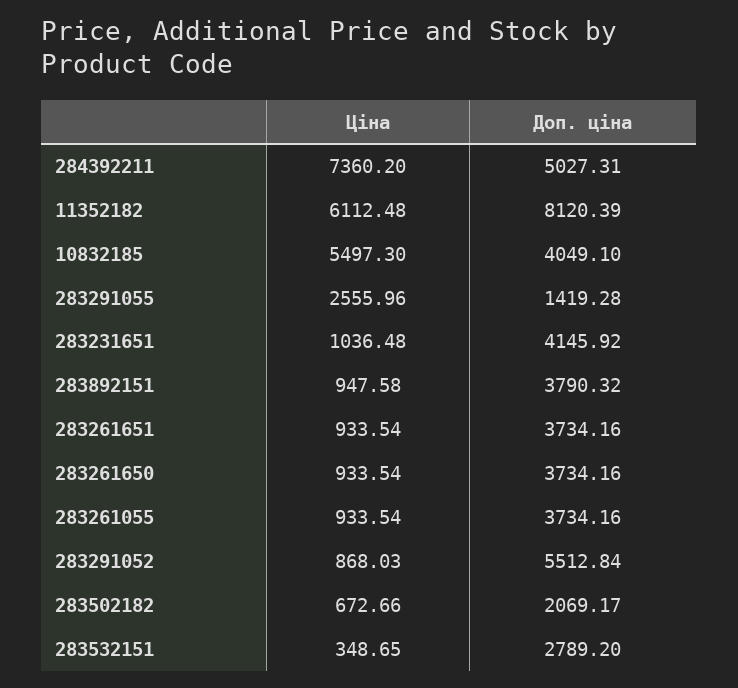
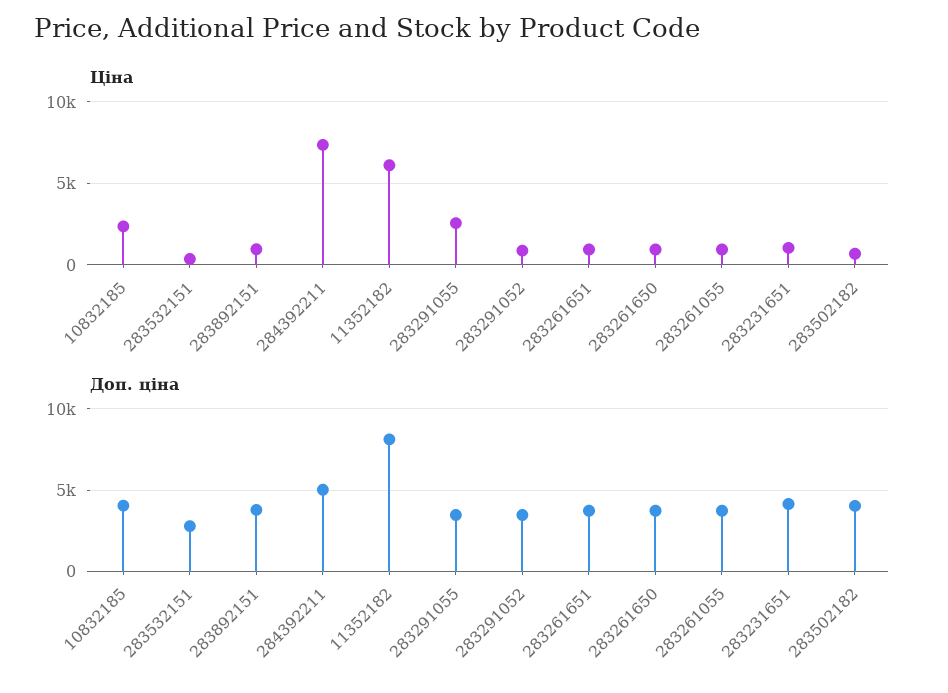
  {
    "Ціна": {
      "284392211": 7360.2,
      "11352182": 6112.48,
-     "10832185": 5497.3,
+     "10832185": 2500,
      "283291055": 2555.96,
      "283231651": 1036.48,
      "283892151": 947.58,
      "283261651": 933.54,
      "283261650": 933.54,
      "283261055": 933.54,
      "283291052": 868.03,
      "283502182": 672.66,
      "283532151": 348.65
    },
    "Доп. ціна": {
      "284392211": 5027.31,
      "11352182": 8120.39,
      "10832185": 4049.1,
-     "283291055": 1419.28,
+     "283291055": 3500,
      "283231651": 4145.92,
      "283892151": 3790.32,
      "283261651": 3734.16,
      "283261650": 3734.16,
      "283261055": 3734.16,
-     "283291052": 5512.84,
+     "283291052": 3500,
-     "283502182": 2069.17,
+     "283502182": 4000,
      "283532151": 2789.2
    }
  }

